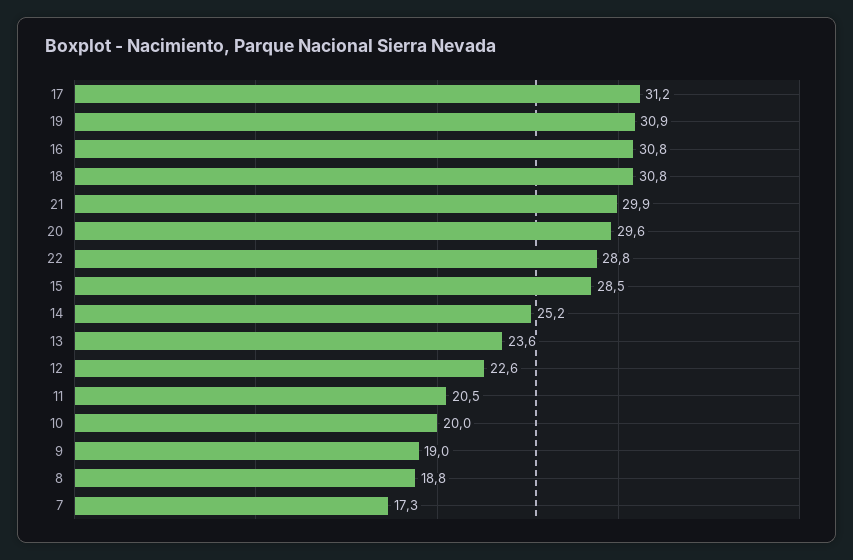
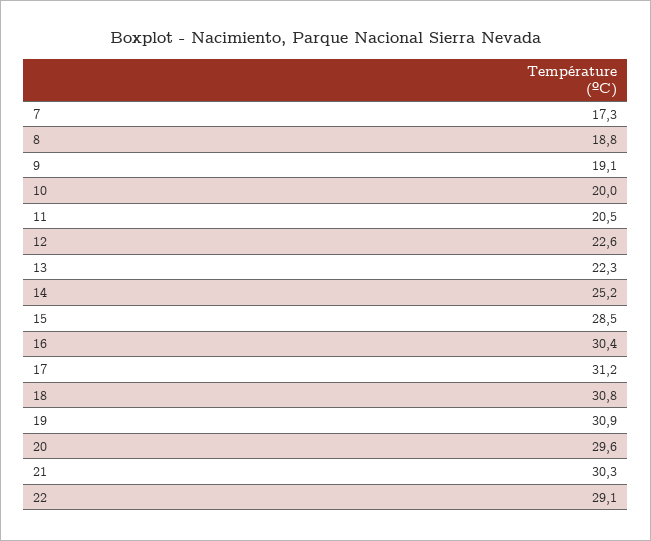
  {
    "17": 31.2,
    "19": 30.9,
-   "16": 30.8,
+   "16": 30.4,
    "18": 30.8,
-   "21": 29.9,
+   "21": 30.3,
    "20": 29.6,
-   "22": 28.8,
+   "22": 29.1,
    "15": 28.5,
    "14": 25.2,
-   "13": 23.6,
+   "13": 22.3,
    "12": 22.6,
    "11": 20.5,
    "10": 20,
-   "9": 19,
+   "9": 19.1,
    "8": 18.8,
    "7": 17.3
  }

